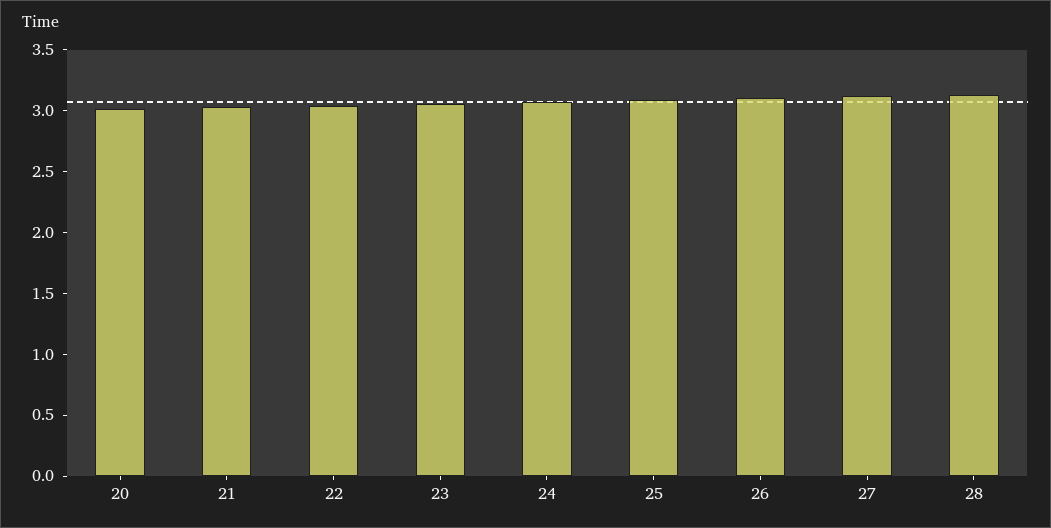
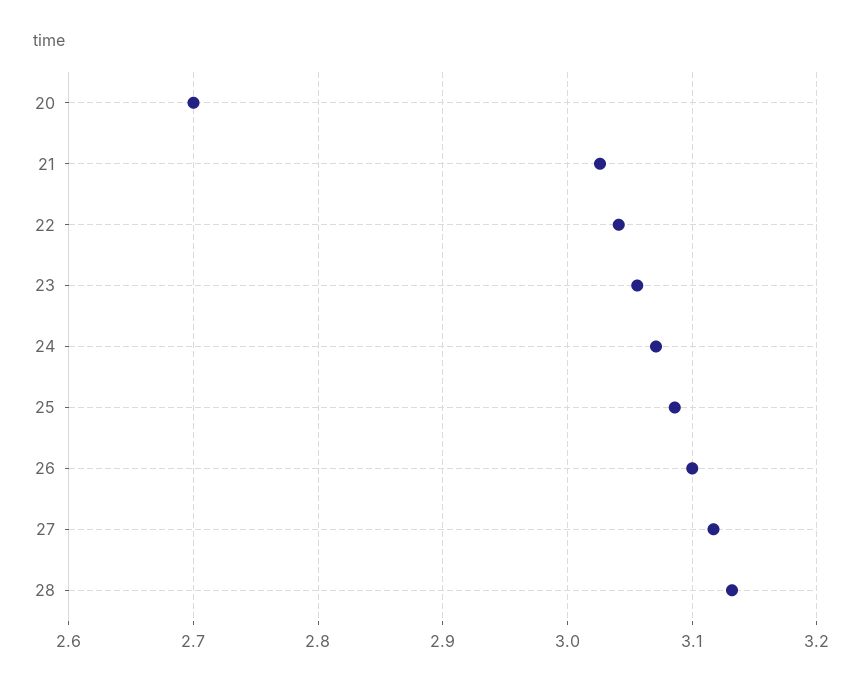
  {
-   "20": 3,
+   "20": 2.7,
    "21": 3.03,
    "22": 3.04,
    "23": 3.06,
    "24": 3.07,
    "25": 3.09,
    "26": 3.1,
    "27": 3.12,
    "28": 3.13
  }

